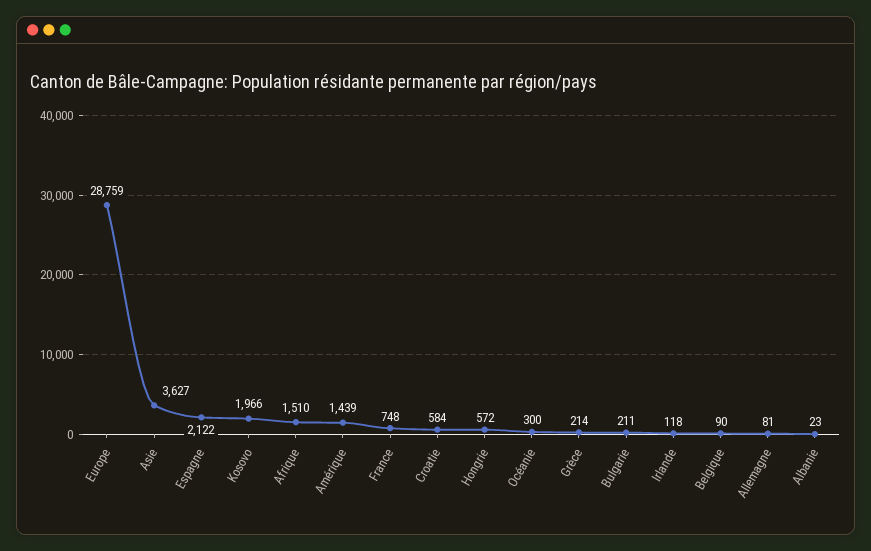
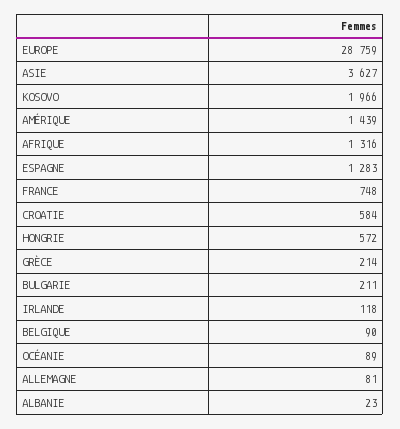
  {
    "Europe": 28759,
    "Asie": 3627,
-   "Espagne": 2122,
+   "Espagne": 1283,
    "Kosovo": 1966,
-   "Afrique": 1510,
+   "Afrique": 1316,
    "Amérique": 1439,
    "France": 748,
    "Croatie": 584,
    "Hongrie": 572,
-   "Océanie": 300,
+   "Océanie": 89,
    "Grèce": 214,
    "Bulgarie": 211,
    "Irlande": 118,
    "Belgique": 90,
    "Allemagne": 81,
    "Albanie": 23
  }

